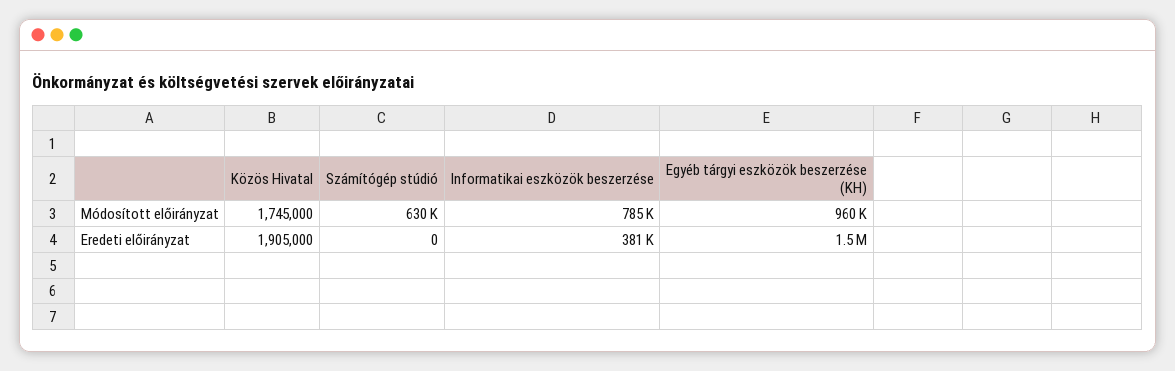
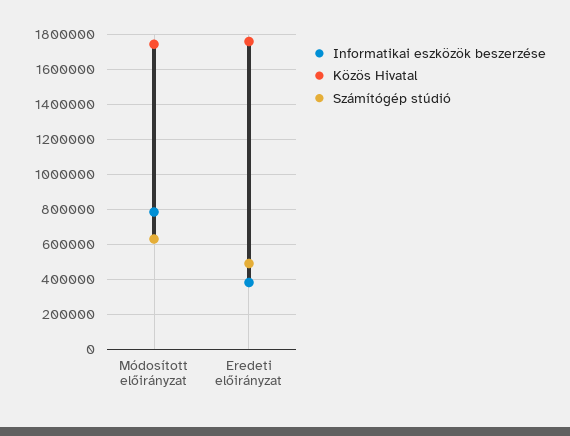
  {
    "Közös Hivatal": {
      "Módosított előirányzat": 1745000,
-     "Eredeti előirányzat": 1905000
+     "Eredeti előirányzat": 1750000
    },
    "Számítógép stúdió": {
      "Módosított előirányzat": 630000,
-     "Eredeti előirányzat": 0
+     "Eredeti előirányzat": 500000
    },
    "Informatikai eszközök beszerzése": {
      "Módosított előirányzat": 785000,
      "Eredeti előirányzat": 381000
-   },
+   }
-   "Egyéb tárgyi eszközök beszerzése (KH)": {
-     "Módosított előirányzat": 960000,
-     "Eredeti előirányzat": 1500000
-   }
  }

